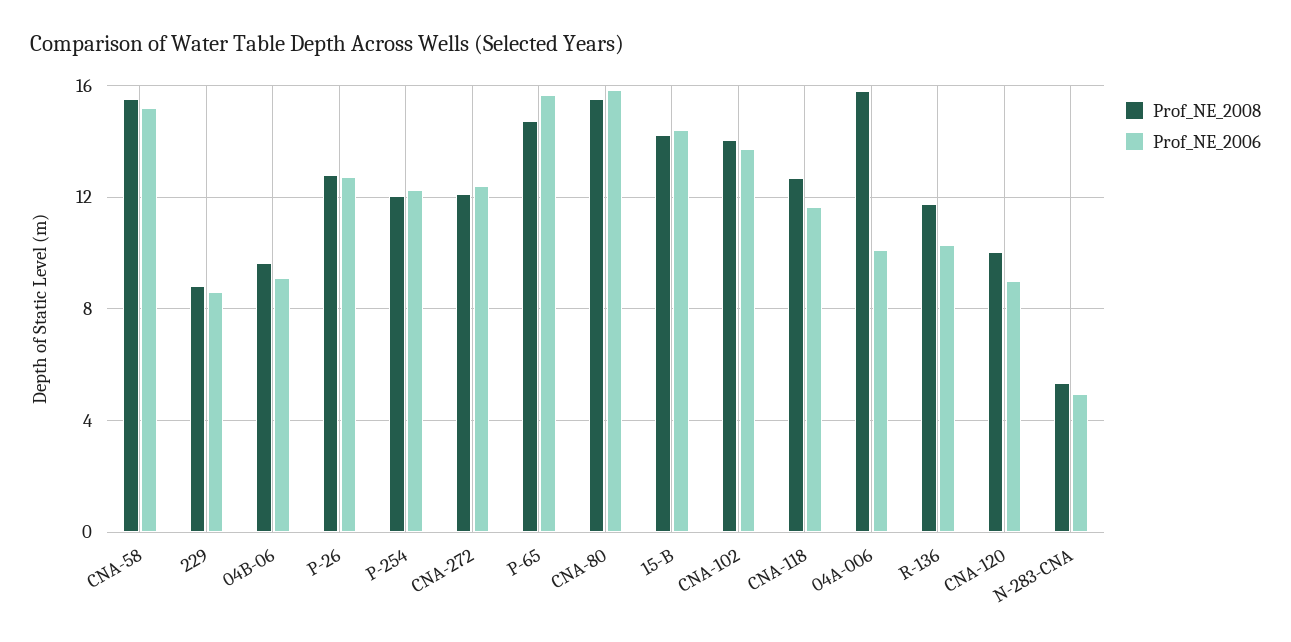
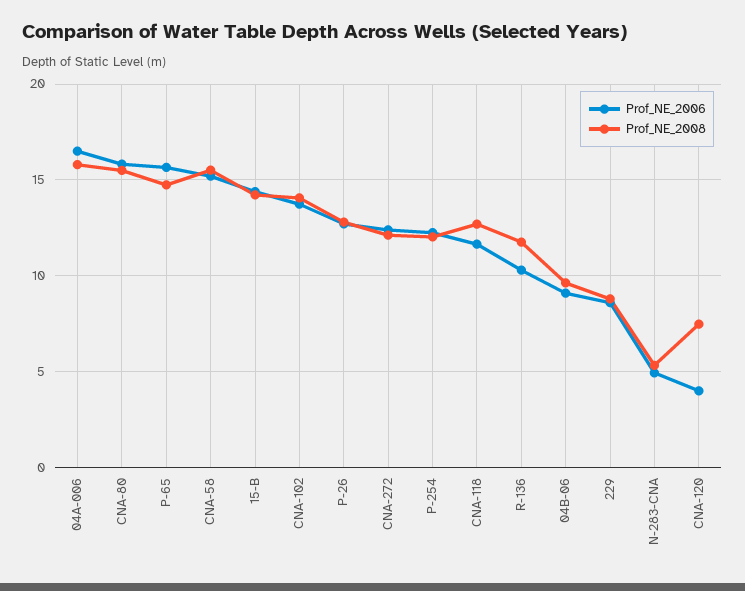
  {
    "Prof_NE_2008": {
      "CNA-58": 15.5,
      "229": 9,
      "04B-06": 9.5,
      "P-26": 13,
      "P-254": 12,
      "CNA-272": 12,
      "P-65": 14.5,
      "CNA-80": 15.5,
      "15-B": 14,
      "CNA-102": 14,
      "CNA-118": 12.5,
      "04A-006": 16,
      "R-136": 12,
-     "CNA-120": 10,
+     "CNA-120": 7.5,
      "N-283-CNA": 5.5
    },
    "Prof_NE_2006": {
      "CNA-58": 15,
      "229": 8.5,
      "04B-06": 9,
      "P-26": 12.5,
      "P-254": 12.5,
      "CNA-272": 12.5,
      "P-65": 15.5,
      "CNA-80": 16,
      "15-B": 14.5,
      "CNA-102": 13.5,
      "CNA-118": 11.5,
-     "04A-006": 10,
+     "04A-006": 16.5,
      "R-136": 10.5,
-     "CNA-120": 9,
+     "CNA-120": 4,
      "N-283-CNA": 5
    }
  }

